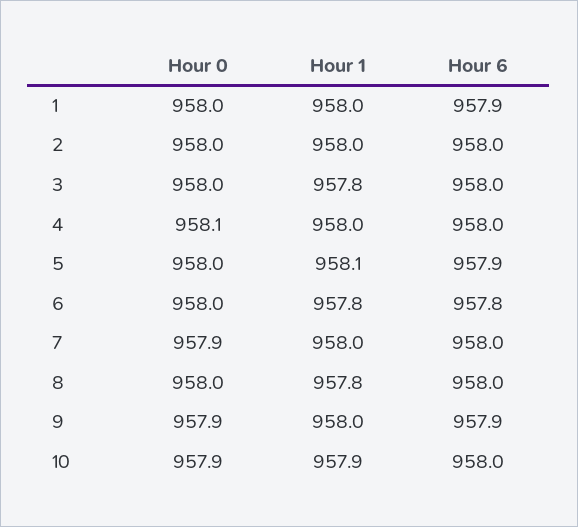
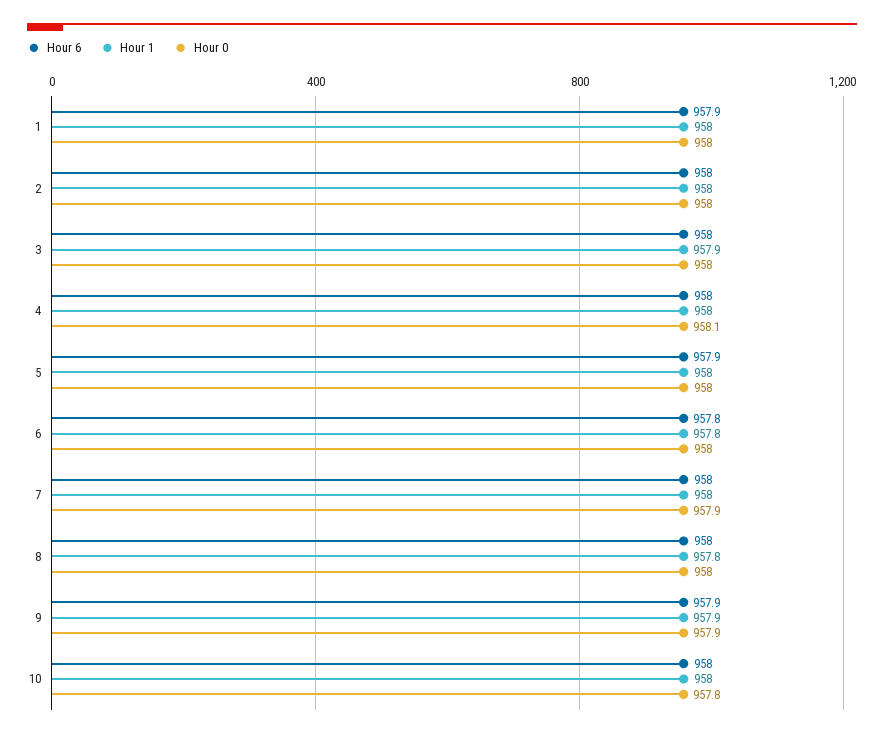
  {
    "Hour 0": {
      "1": 958,
      "2": 958,
      "3": 958,
      "4": 958.1,
      "5": 958,
      "6": 958,
      "7": 957.9,
      "8": 958,
      "9": 957.9,
-     "10": 957.9
+     "10": 957.8
    },
    "Hour 1": {
      "1": 958,
      "2": 958,
-     "3": 957.8,
+     "3": 957.9,
      "4": 958,
-     "5": 958.1,
+     "5": 958,
      "6": 957.8,
      "7": 958,
      "8": 957.8,
-     "9": 958,
+     "9": 957.9,
-     "10": 957.9
+     "10": 958
    },
    "Hour 6": {
      "1": 957.9,
      "2": 958,
      "3": 958,
      "4": 958,
      "5": 957.9,
      "6": 957.8,
      "7": 958,
      "8": 958,
      "9": 957.9,
      "10": 958
    }
  }

